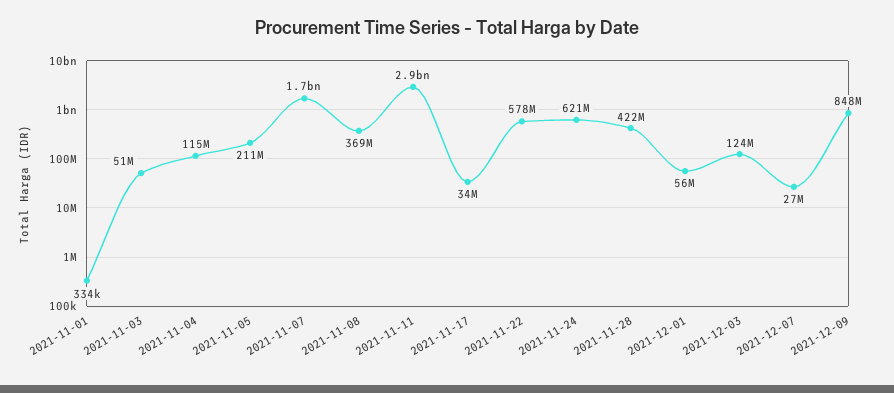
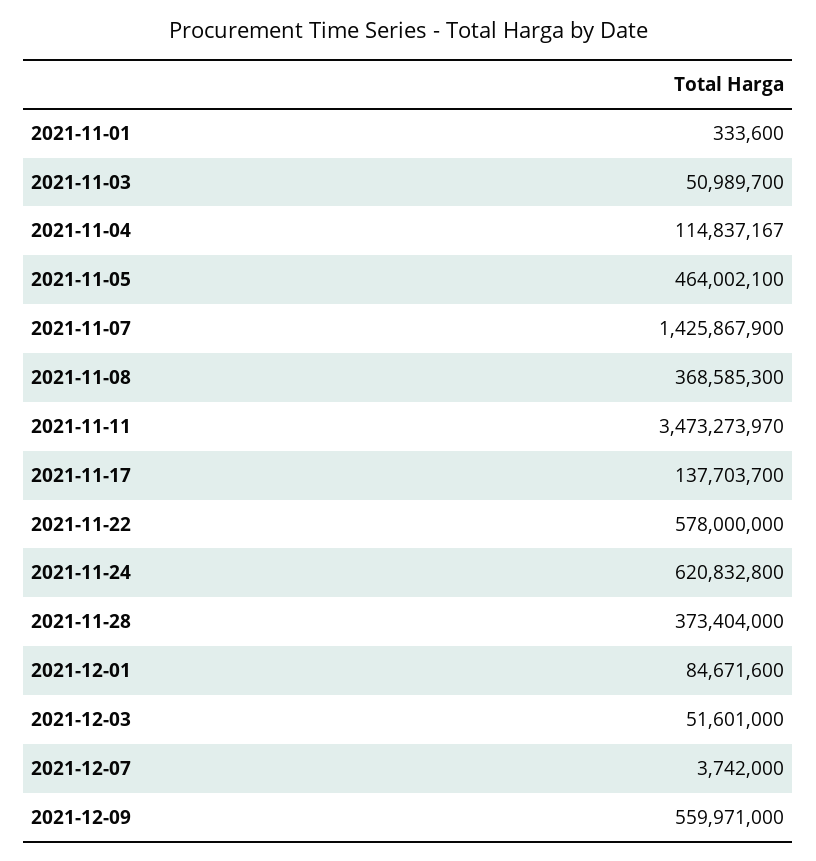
  {
    "2021-11-01": 333600,
    "2021-11-03": 50989700,
    "2021-11-04": 114837167,
-   "2021-11-05": 211000000,
+   "2021-11-05": 464002100,
-   "2021-11-07": 1700000000,
+   "2021-11-07": 1425867900,
    "2021-11-08": 368585300,
-   "2021-11-11": 2900000000,
+   "2021-11-11": 3473273970,
-   "2021-11-17": 34000000,
+   "2021-11-17": 137703700,
    "2021-11-22": 578000000,
    "2021-11-24": 620832800,
-   "2021-11-28": 422000000,
+   "2021-11-28": 373404000,
-   "2021-12-01": 56000000,
+   "2021-12-01": 84671600,
-   "2021-12-03": 124000000,
+   "2021-12-03": 51601000,
-   "2021-12-07": 27000000,
+   "2021-12-07": 3742000,
-   "2021-12-09": 848000000
+   "2021-12-09": 559971000
  }

